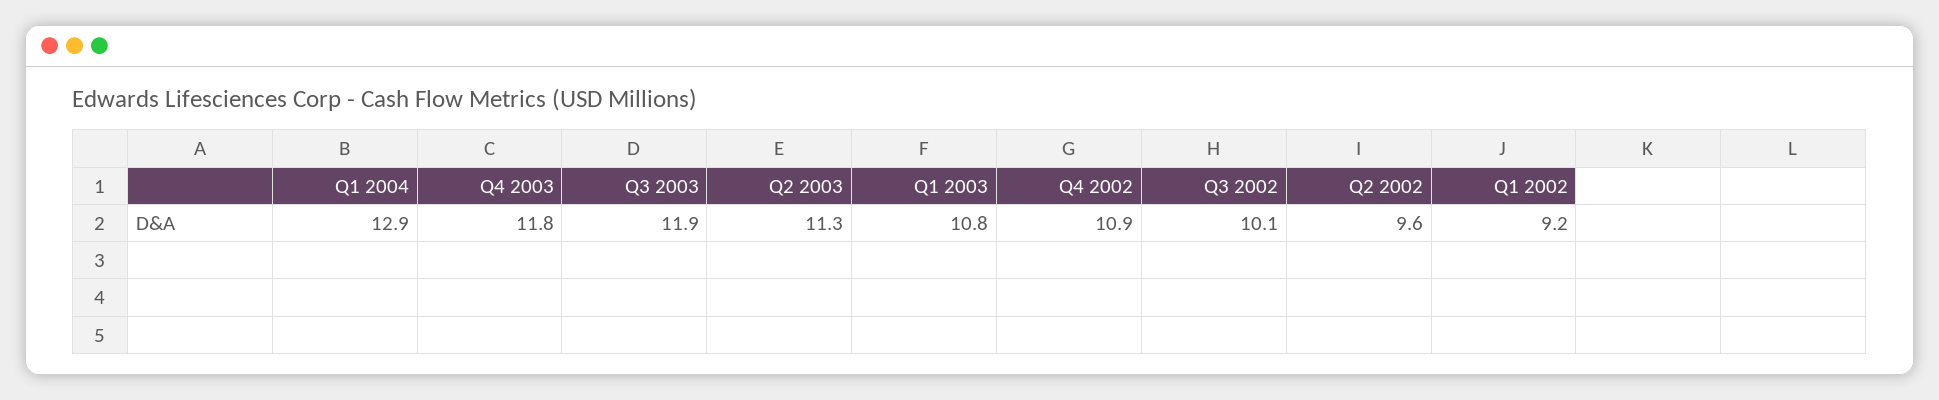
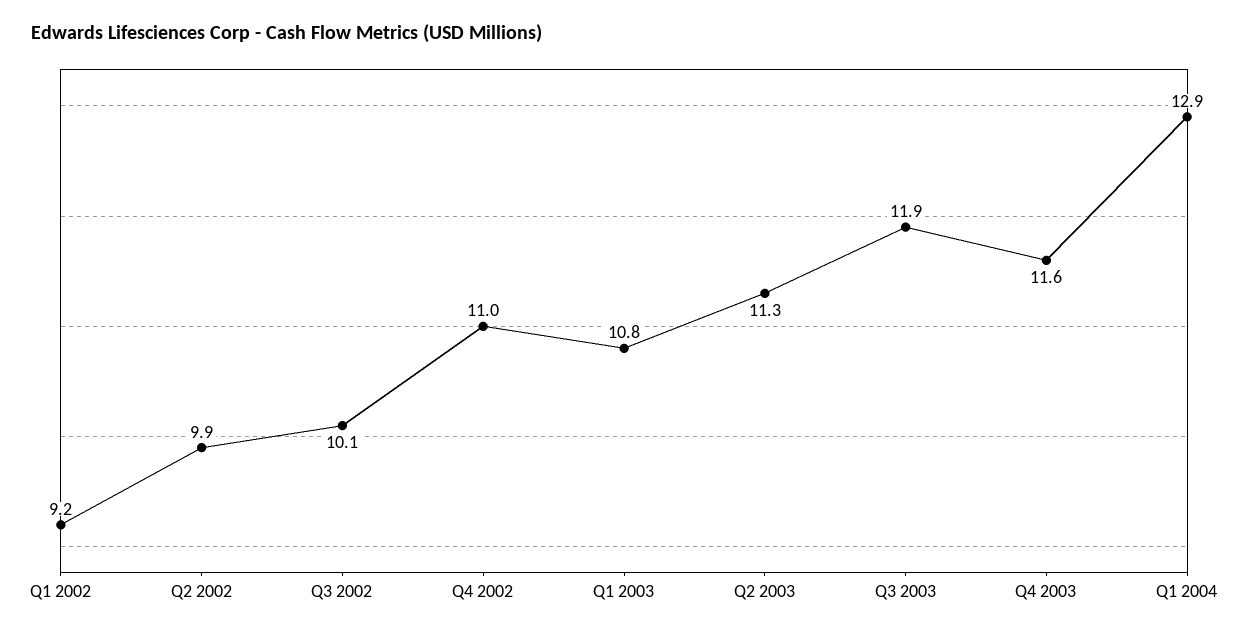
  {
    "Q1 2004": 12.9,
-   "Q4 2003": 11.8,
+   "Q4 2003": 11.6,
    "Q3 2003": 11.9,
    "Q2 2003": 11.3,
    "Q1 2003": 10.8,
-   "Q4 2002": 10.9,
+   "Q4 2002": 11,
    "Q3 2002": 10.1,
-   "Q2 2002": 9.6,
+   "Q2 2002": 9.9,
    "Q1 2002": 9.2
  }

